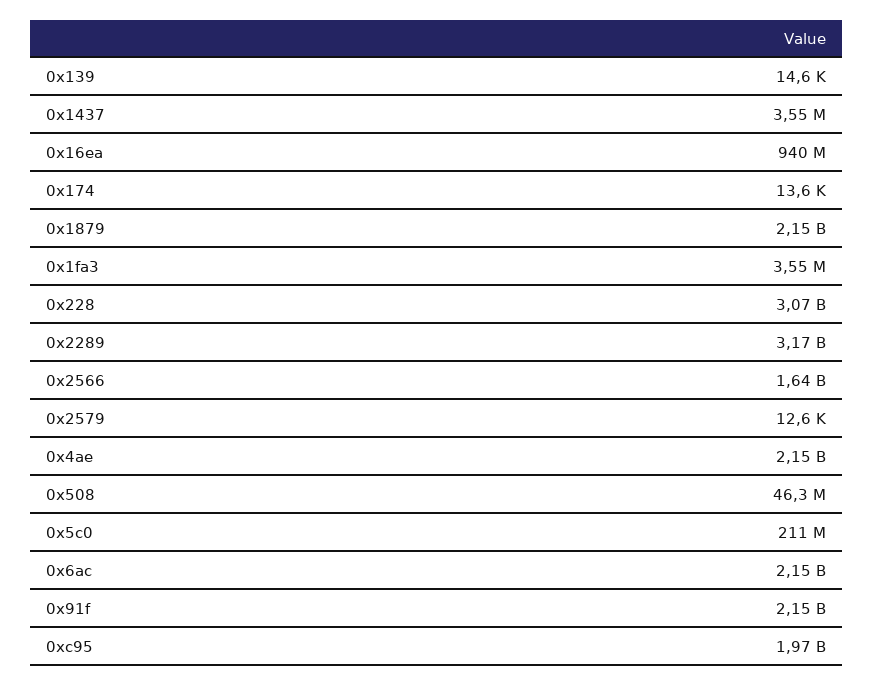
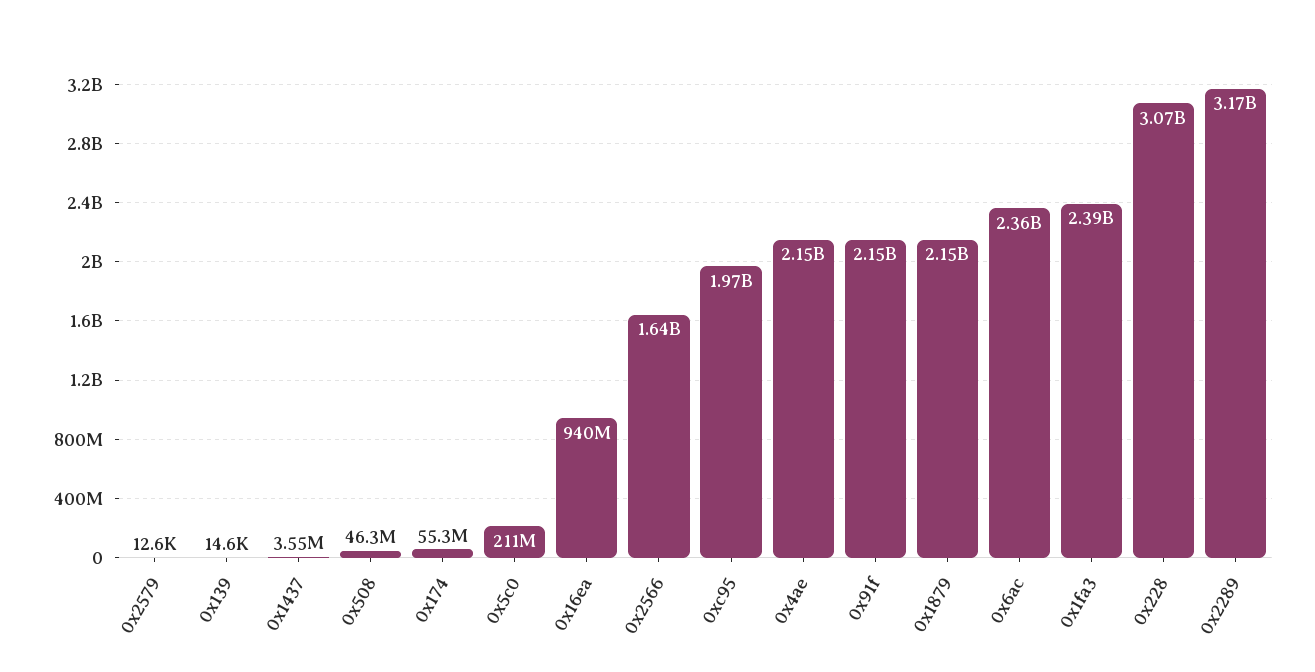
  {
    "0x139": 14600,
    "0x1437": 3550000,
    "0x16ea": 940000000,
-   "0x174": 13600,
+   "0x174": 55300000,
    "0x1879": 2150000000,
-   "0x1fa3": 3550000,
+   "0x1fa3": 2390000000,
    "0x228": 3070000000,
    "0x2289": 3170000000,
    "0x2566": 1640000000,
    "0x2579": 12600,
    "0x4ae": 2150000000,
    "0x508": 46300000,
    "0x5c0": 211000000,
-   "0x6ac": 2150000000,
+   "0x6ac": 2360000000,
    "0x91f": 2150000000,
    "0xc95": 1970000000
  }

